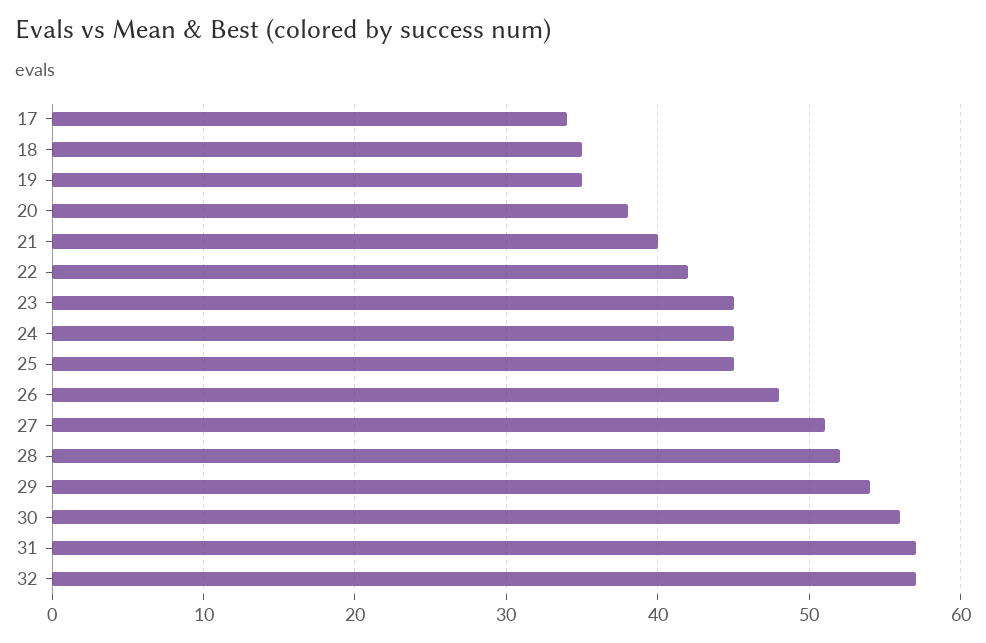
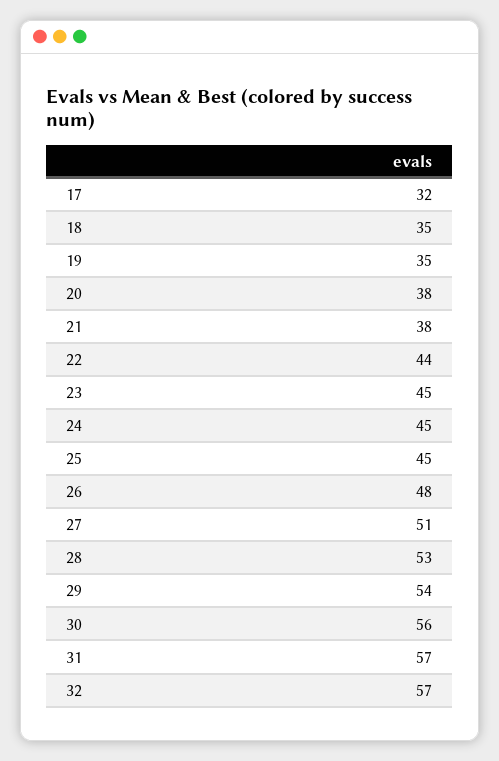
  {
-   "17": 34,
+   "17": 32,
    "18": 35,
    "19": 35,
    "20": 38,
-   "21": 40,
+   "21": 38,
-   "22": 42,
+   "22": 44,
    "23": 45,
    "24": 45,
    "25": 45,
    "26": 48,
    "27": 51,
-   "28": 52,
+   "28": 53,
    "29": 54,
    "30": 56,
    "31": 57,
    "32": 57
  }

